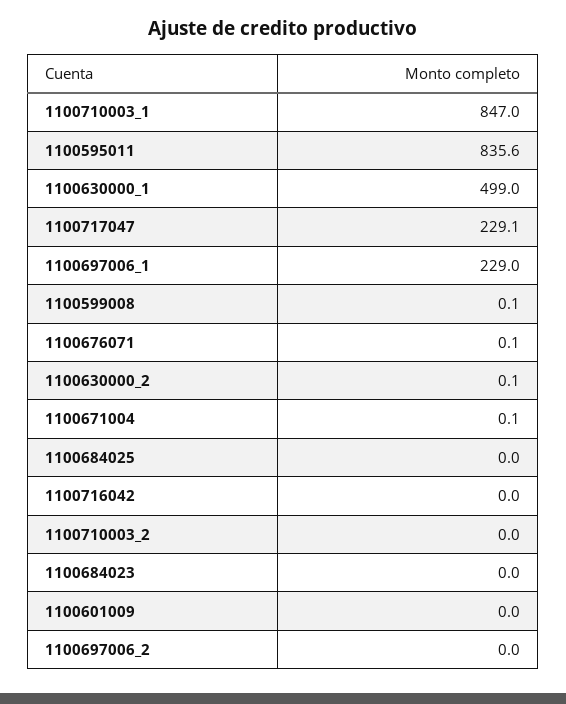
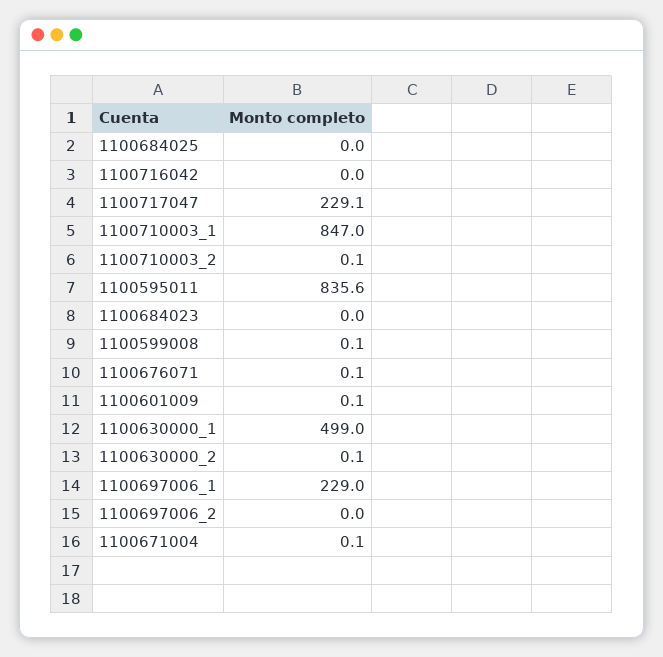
  {
    "1100710003_1": 847,
    "1100595011": 835.6,
    "1100630000_1": 499,
    "1100717047": 229.1,
    "1100697006_1": 229,
    "1100599008": 0.1,
    "1100676071": 0.1,
    "1100630000_2": 0.1,
    "1100671004": 0.1,
    "1100684025": 0,
    "1100716042": 0,
-   "1100710003_2": 0,
+   "1100710003_2": 0.1,
    "1100684023": 0,
-   "1100601009": 0,
+   "1100601009": 0.1,
    "1100697006_2": 0
  }

